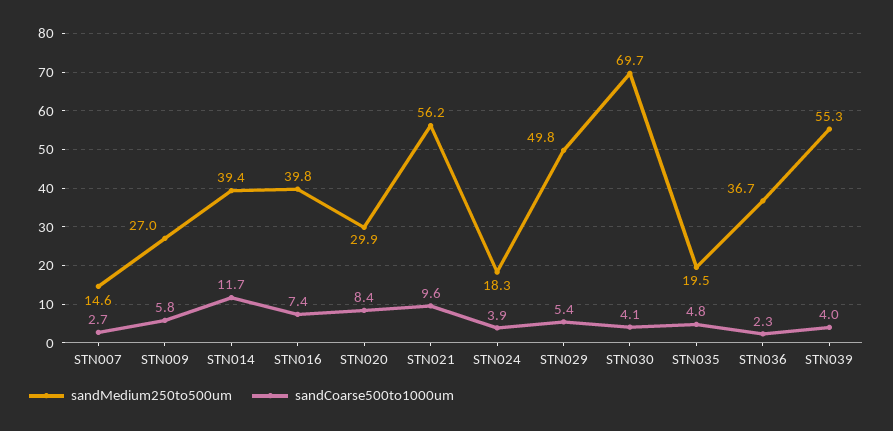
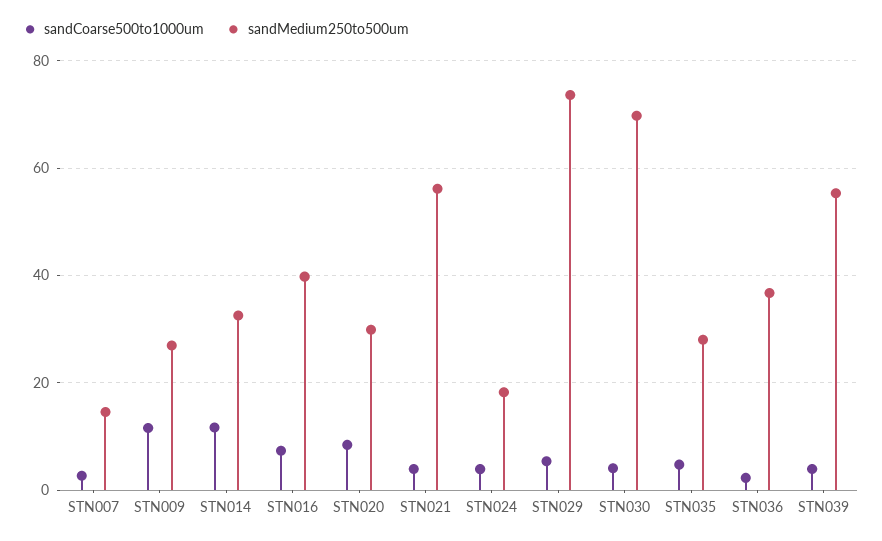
  {
    "sandMedium250to500um": {
      "STN007": 14.6,
      "STN009": 27,
-     "STN014": 39.4,
+     "STN014": 32,
      "STN016": 39.8,
      "STN020": 29.9,
      "STN021": 56.2,
      "STN024": 18.3,
-     "STN029": 49.8,
+     "STN029": 74,
      "STN030": 69.7,
-     "STN035": 19.5,
+     "STN035": 28,
      "STN036": 36.7,
      "STN039": 55.3
    },
    "sandCoarse500to1000um": {
      "STN007": 2.7,
-     "STN009": 5.8,
+     "STN009": 12,
      "STN014": 11.7,
      "STN016": 7.4,
      "STN020": 8.4,
-     "STN021": 9.6,
+     "STN021": 4,
      "STN024": 3.9,
      "STN029": 5.4,
      "STN030": 4.1,
      "STN035": 4.8,
      "STN036": 2.3,
      "STN039": 4
    }
  }

